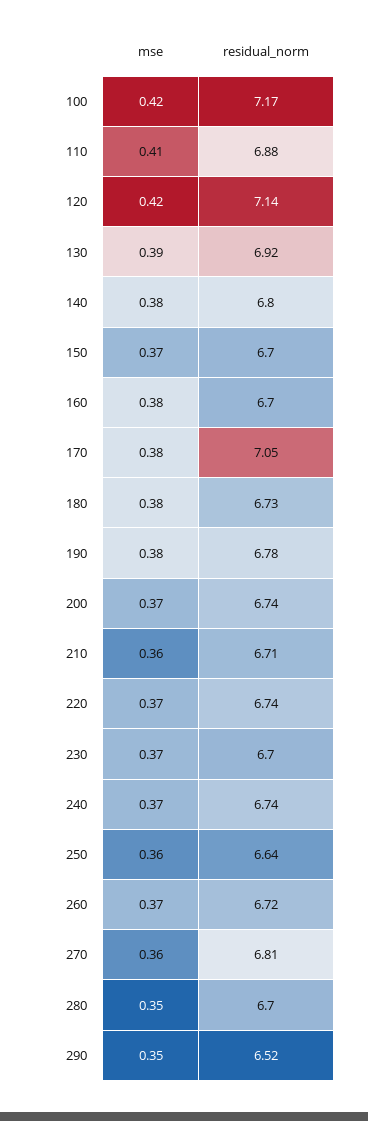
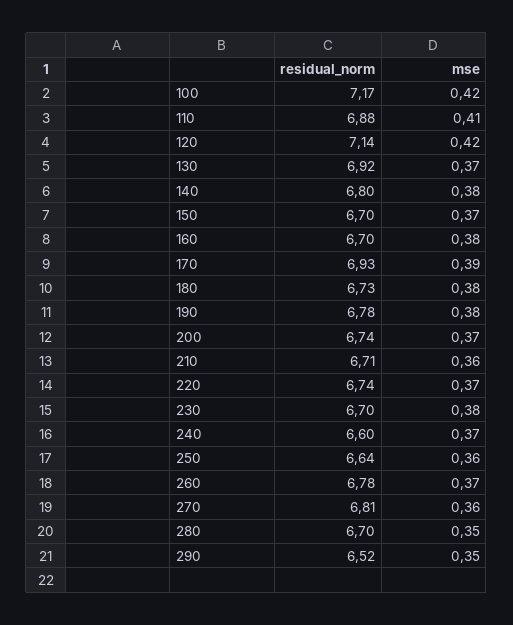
  {
    "mse": {
      "100": 0.42,
      "110": 0.41,
      "120": 0.42,
-     "130": 0.39,
+     "130": 0.37,
      "140": 0.38,
      "150": 0.37,
      "160": 0.38,
-     "170": 0.38,
+     "170": 0.39,
      "180": 0.38,
      "190": 0.38,
      "200": 0.37,
      "210": 0.36,
      "220": 0.37,
-     "230": 0.37,
+     "230": 0.38,
      "240": 0.37,
      "250": 0.36,
      "260": 0.37,
      "270": 0.36,
      "280": 0.35,
      "290": 0.35
    },
    "residual_norm": {
      "100": 7.17,
      "110": 6.88,
      "120": 7.14,
      "130": 6.92,
      "140": 6.8,
      "150": 6.7,
      "160": 6.7,
-     "170": 7.05,
+     "170": 6.93,
      "180": 6.73,
      "190": 6.78,
      "200": 6.74,
      "210": 6.71,
      "220": 6.74,
      "230": 6.7,
-     "240": 6.74,
+     "240": 6.6,
      "250": 6.64,
-     "260": 6.72,
+     "260": 6.78,
      "270": 6.81,
      "280": 6.7,
      "290": 6.52
    }
  }

